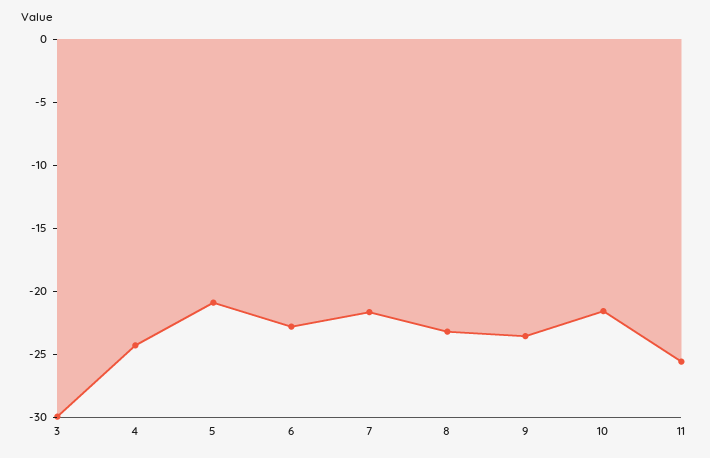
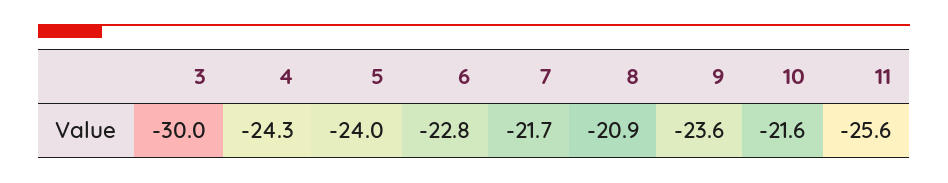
  {
    "3": -30,
    "4": -24.3,
-   "5": -21,
+   "5": -24,
    "6": -22.8,
    "7": -21.7,
-   "8": -23,
+   "8": -20.9,
    "9": -23.6,
    "10": -21.6,
    "11": -25.6
  }

